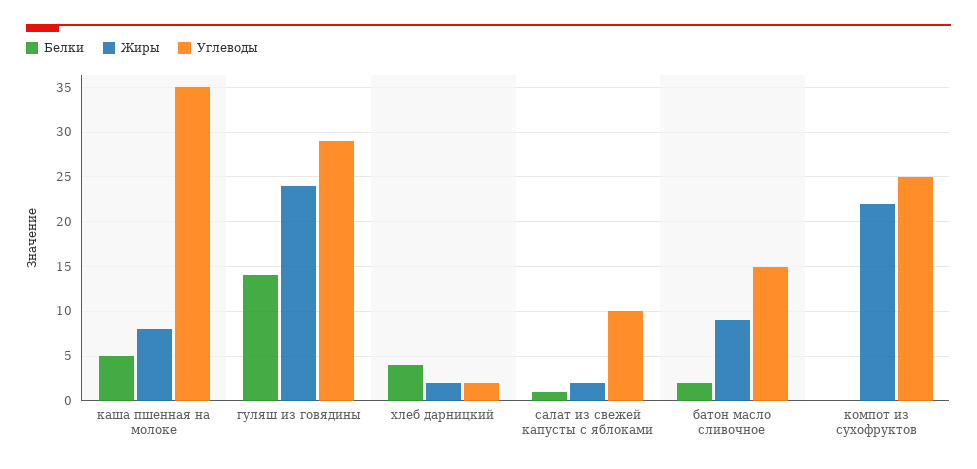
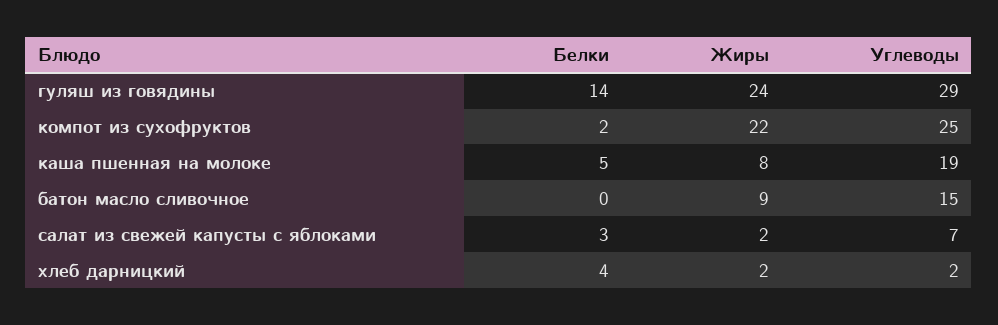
  {
    "Белки": {
      "каша пшенная на молоке": 5,
      "гуляш из говядины": 14,
      "хлеб дарницкий": 4,
-     "салат из свежей капусты с яблоками": 1,
+     "салат из свежей капусты с яблоками": 3,
-     "батон масло сливочное": 2,
+     "батон масло сливочное": 0,
-     "компот из сухофруктов": 0
+     "компот из сухофруктов": 2
    },
    "Жиры": {
      "каша пшенная на молоке": 8,
      "гуляш из говядины": 24,
      "хлеб дарницкий": 2,
      "салат из свежей капусты с яблоками": 2,
      "батон масло сливочное": 9,
      "компот из сухофруктов": 22
    },
    "Углеводы": {
-     "каша пшенная на молоке": 35,
+     "каша пшенная на молоке": 19,
      "гуляш из говядины": 29,
      "хлеб дарницкий": 2,
-     "салат из свежей капусты с яблоками": 10,
+     "салат из свежей капусты с яблоками": 7,
      "батон масло сливочное": 15,
      "компот из сухофруктов": 25
    }
  }

